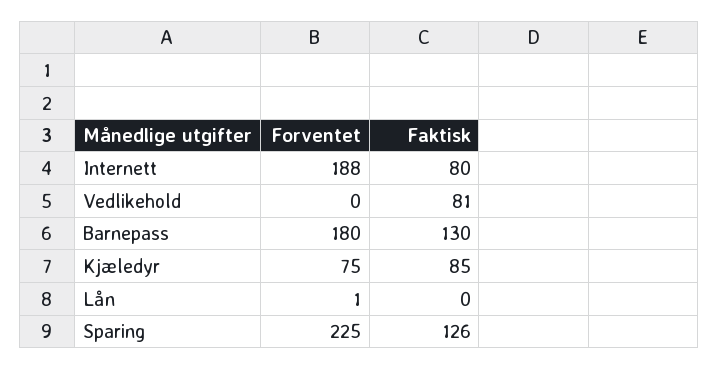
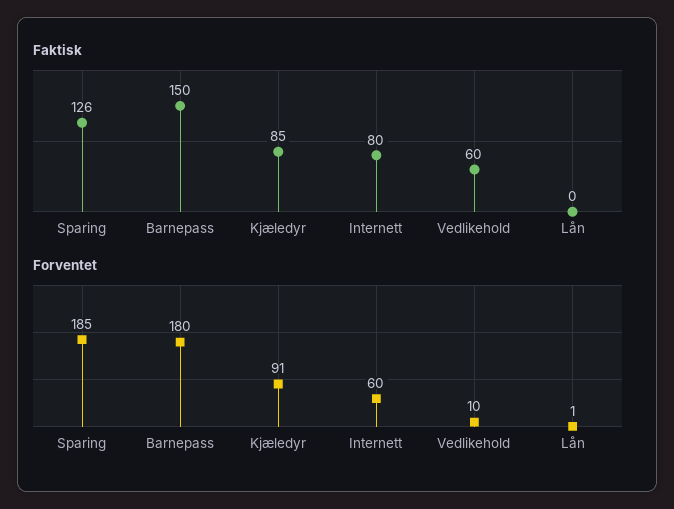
  {
    "Forventet": {
-     "Internett": 188,
+     "Internett": 60,
-     "Vedlikehold": 0,
+     "Vedlikehold": 10,
      "Barnepass": 180,
-     "Kjæledyr": 75,
+     "Kjæledyr": 91,
      "Lån": 1,
-     "Sparing": 225
+     "Sparing": 185
    },
    "Faktisk": {
      "Internett": 80,
-     "Vedlikehold": 81,
+     "Vedlikehold": 60,
-     "Barnepass": 130,
+     "Barnepass": 150,
      "Kjæledyr": 85,
      "Lån": 0,
      "Sparing": 126
    }
  }

